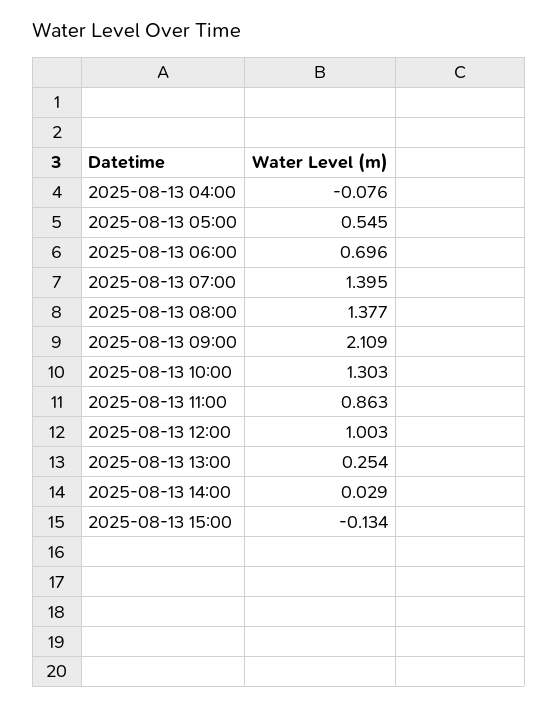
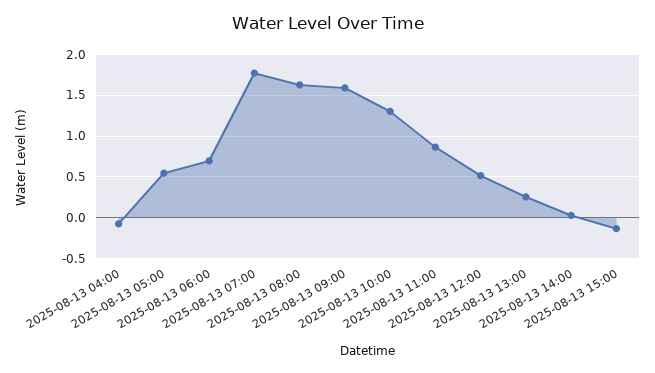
  {
    "2025-08-13 04:00": -0.076,
    "2025-08-13 05:00": 0.545,
    "2025-08-13 06:00": 0.696,
-   "2025-08-13 07:00": 1.395,
+   "2025-08-13 07:00": 1.8,
-   "2025-08-13 08:00": 1.377,
+   "2025-08-13 08:00": 1.6,
-   "2025-08-13 09:00": 2.109,
+   "2025-08-13 09:00": 1.6,
    "2025-08-13 10:00": 1.303,
    "2025-08-13 11:00": 0.863,
-   "2025-08-13 12:00": 1.003,
+   "2025-08-13 12:00": 0.5,
    "2025-08-13 13:00": 0.254,
    "2025-08-13 14:00": 0.029,
    "2025-08-13 15:00": -0.134
  }

